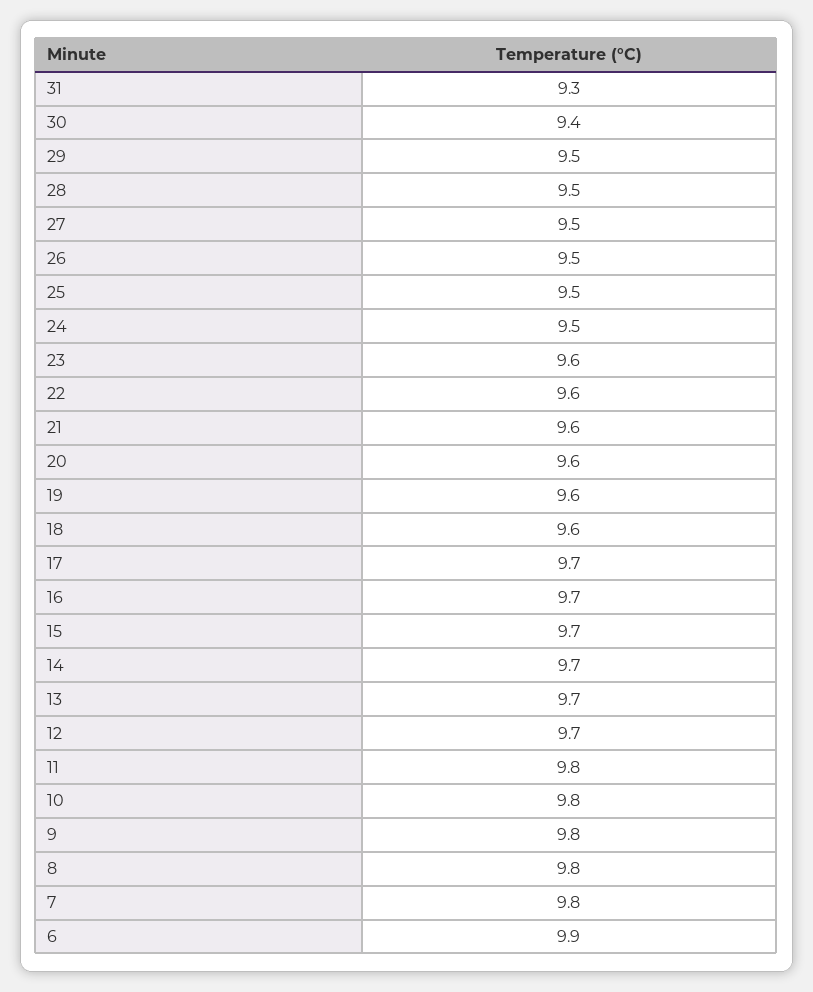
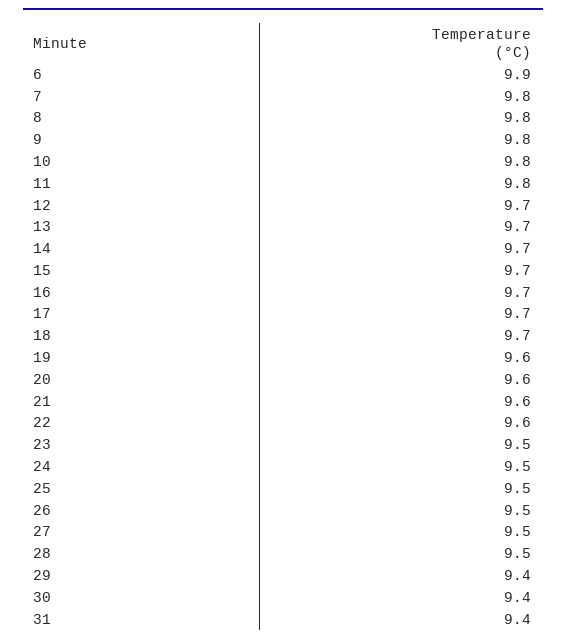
  {
-   "31": 9.3,
+   "31": 9.4,
    "30": 9.4,
-   "29": 9.5,
+   "29": 9.4,
    "28": 9.5,
    "27": 9.5,
    "26": 9.5,
    "25": 9.5,
    "24": 9.5,
-   "23": 9.6,
+   "23": 9.5,
    "22": 9.6,
    "21": 9.6,
    "20": 9.6,
    "19": 9.6,
-   "18": 9.6,
+   "18": 9.7,
    "17": 9.7,
    "16": 9.7,
    "15": 9.7,
    "14": 9.7,
    "13": 9.7,
    "12": 9.7,
    "11": 9.8,
    "10": 9.8,
    "9": 9.8,
    "8": 9.8,
    "7": 9.8,
    "6": 9.9
  }

